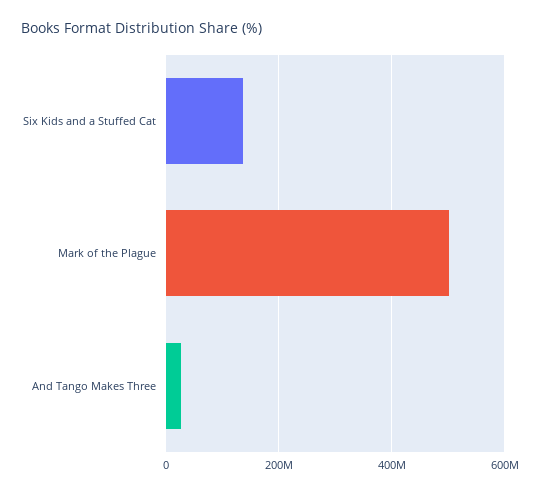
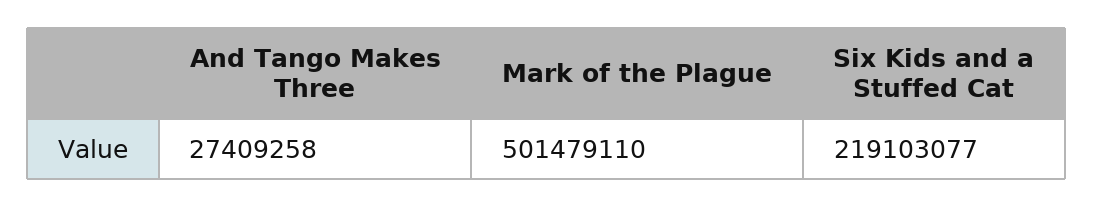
  {
-   "Six Kids and a Stuffed Cat": 140000000,
+   "Six Kids and a Stuffed Cat": 219103077,
    "Mark of the Plague": 501479110,
    "And Tango Makes Three": 27409258
  }

